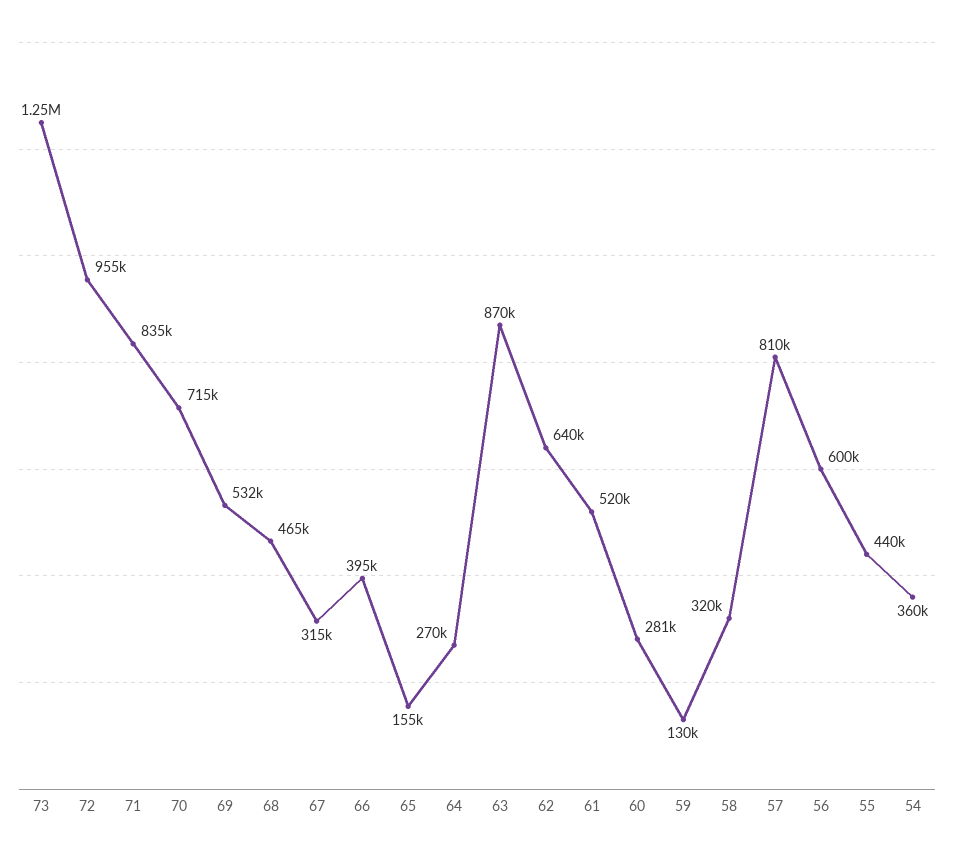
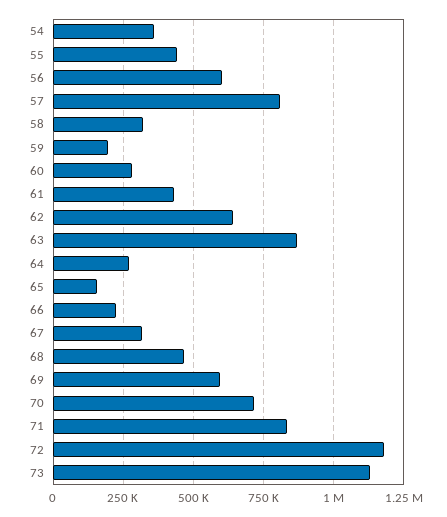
  {
-   "73": 1250000,
+   "73": 1125000,
-   "72": 955000,
+   "72": 1175000,
    "71": 835000,
    "70": 715000,
-   "69": 532000,
+   "69": 600000,
    "68": 465000,
    "67": 315000,
-   "66": 395000,
+   "66": 225000,
    "65": 155000,
    "64": 270000,
    "63": 870000,
    "62": 640000,
-   "61": 520000,
+   "61": 425000,
    "60": 281000,
-   "59": 130000,
+   "59": 200000,
    "58": 320000,
    "57": 810000,
    "56": 600000,
    "55": 440000,
    "54": 360000
  }

